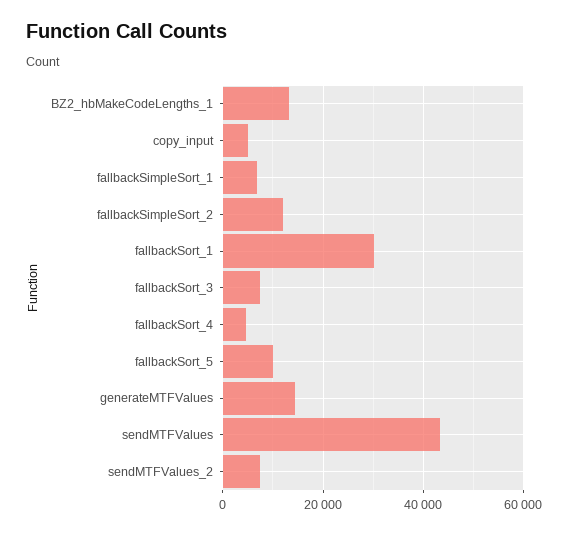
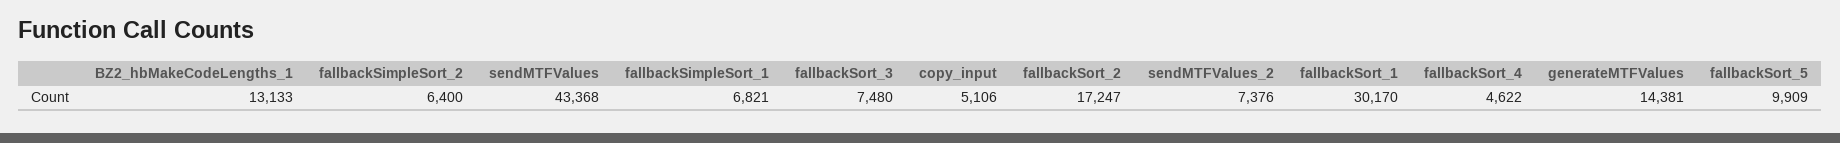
  {
    "BZ2_hbMakeCodeLengths_1": 13133,
    "copy_input": 5106,
    "fallbackSimpleSort_1": 6821,
-   "fallbackSimpleSort_2": 12000,
+   "fallbackSimpleSort_2": 6400,
    "fallbackSort_1": 30170,
    "fallbackSort_3": 7480,
    "fallbackSort_4": 4622,
    "fallbackSort_5": 9909,
    "generateMTFValues": 14381,
    "sendMTFValues": 43368,
-   "sendMTFValues_2": 7376
+   "sendMTFValues_2": 7376,
+   "fallbackSort_2": 17247
  }

